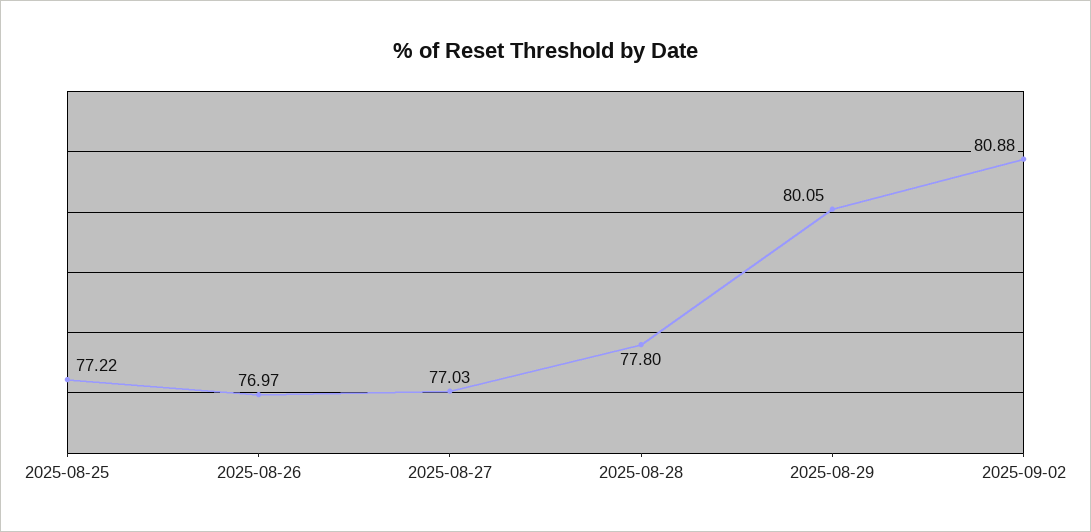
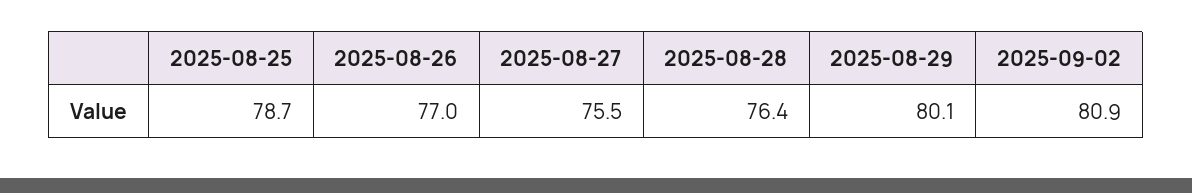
  {
-   "2025-08-25": 77.22,
+   "2025-08-25": 78.7,
    "2025-08-26": 76.97,
-   "2025-08-27": 77.03,
+   "2025-08-27": 75.5,
-   "2025-08-28": 77.8,
+   "2025-08-28": 76.4,
    "2025-08-29": 80.05,
    "2025-09-02": 80.88
  }

